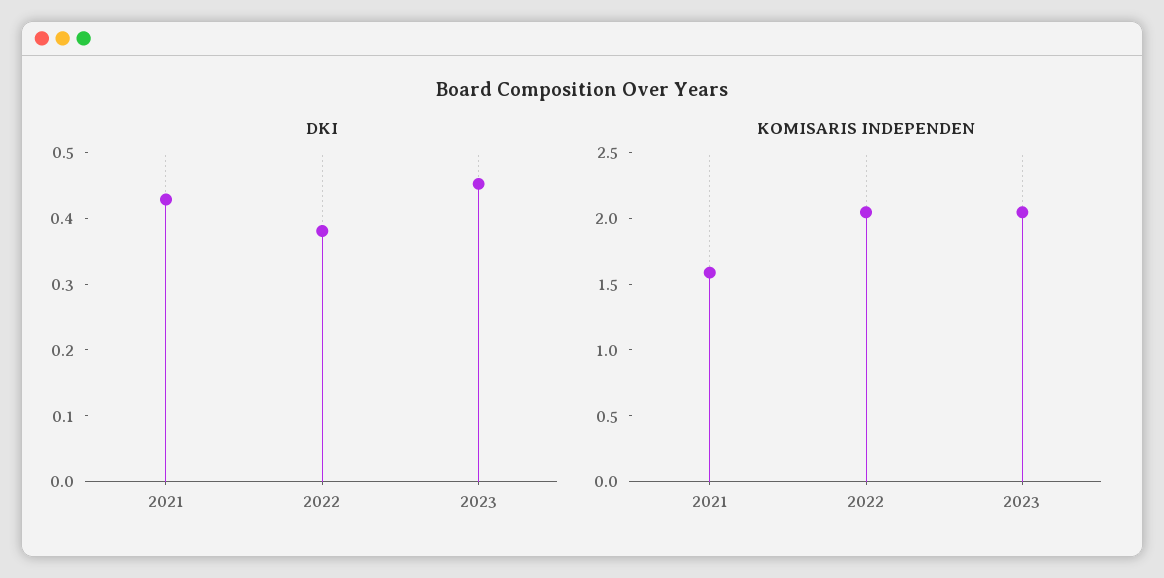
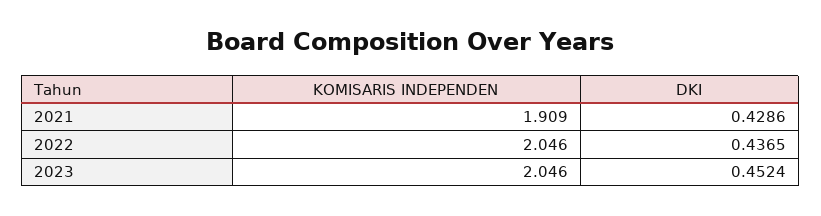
  {
    "DKI": {
      "2021": 0.4286,
-     "2022": 0.38,
+     "2022": 0.4365,
      "2023": 0.4524
    },
    "KOMISARIS INDEPENDEN": {
-     "2021": 1.6,
+     "2021": 1.909,
      "2022": 2.046,
      "2023": 2.046
    }
  }

